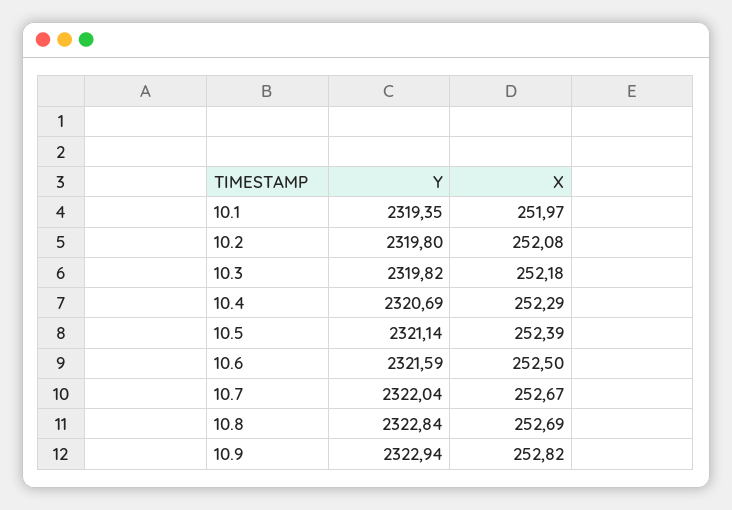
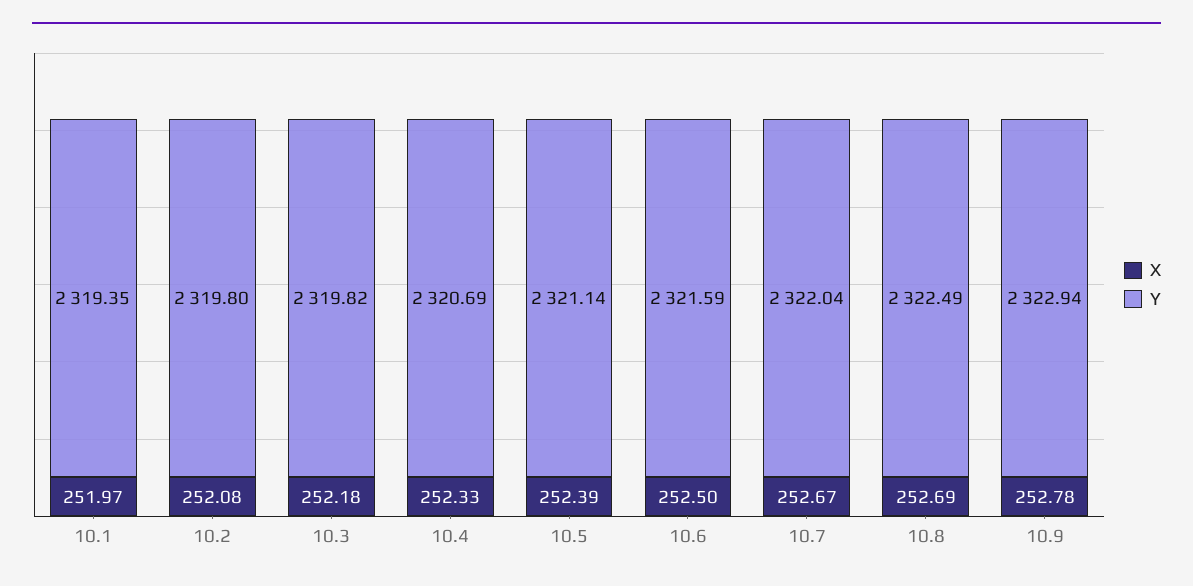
  {
    "Y": {
      "10.1": 2319.35,
      "10.2": 2319.8,
      "10.3": 2319.82,
      "10.4": 2320.69,
      "10.5": 2321.14,
      "10.6": 2321.59,
      "10.7": 2322.04,
-     "10.8": 2322.84,
+     "10.8": 2322.49,
      "10.9": 2322.94
    },
    "X": {
      "10.1": 251.97,
      "10.2": 252.08,
      "10.3": 252.18,
-     "10.4": 252.29,
+     "10.4": 252.33,
      "10.5": 252.39,
      "10.6": 252.5,
      "10.7": 252.67,
      "10.8": 252.69,
-     "10.9": 252.82
+     "10.9": 252.78
    }
  }

